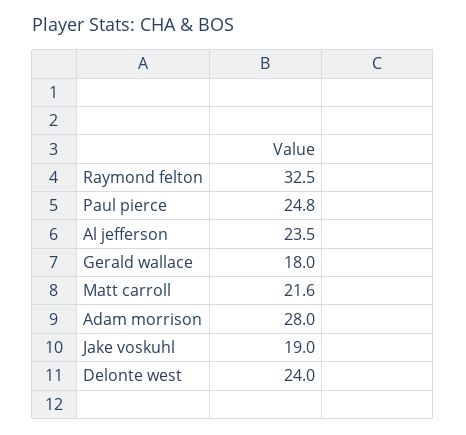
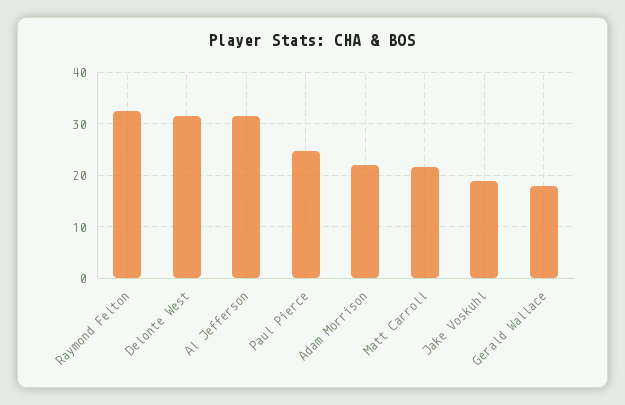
  {
    "Raymond felton": 32.5,
    "Paul pierce": 24.8,
-   "Al jefferson": 23.5,
+   "Al jefferson": 32,
    "Gerald wallace": 18,
    "Matt carroll": 21.6,
-   "Adam morrison": 28,
+   "Adam morrison": 22,
    "Jake voskuhl": 19,
-   "Delonte west": 24
+   "Delonte west": 32
  }

